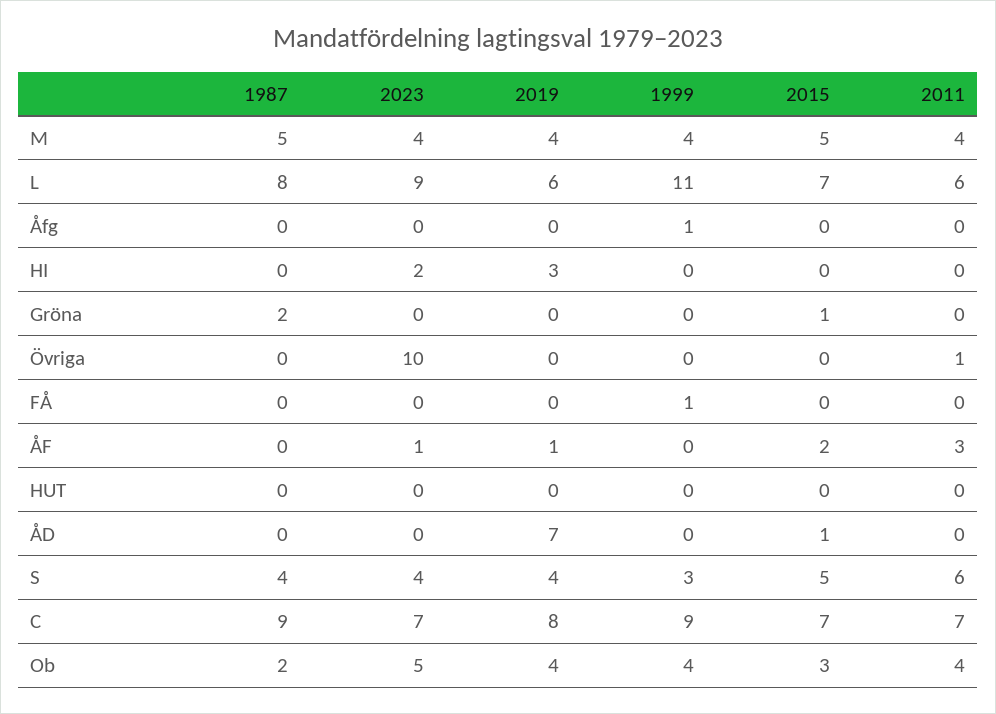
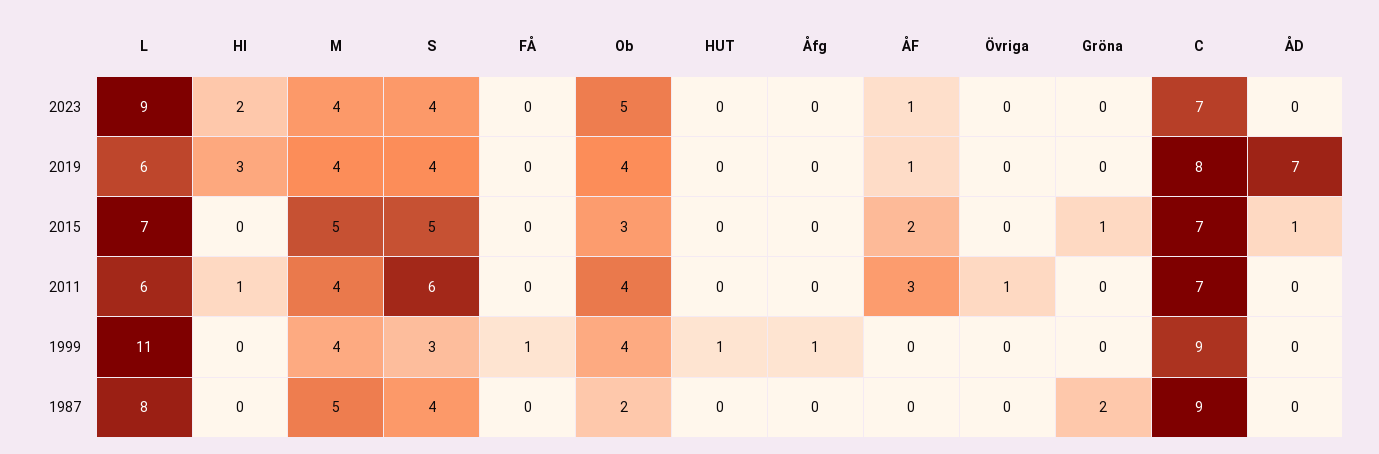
  {
    "1987": {
      "M": 5,
      "L": 8,
      "Åfg": 0,
      "HI": 0,
      "Gröna": 2,
      "Övriga": 0,
      "FÅ": 0,
      "ÅF": 0,
      "HUT": 0,
      "ÅD": 0,
      "S": 4,
      "C": 9,
      "Ob": 2
    },
    "2023": {
      "M": 4,
      "L": 9,
      "Åfg": 0,
      "HI": 2,
      "Gröna": 0,
-     "Övriga": 10,
+     "Övriga": 0,
      "FÅ": 0,
      "ÅF": 1,
      "HUT": 0,
      "ÅD": 0,
      "S": 4,
      "C": 7,
      "Ob": 5
    },
    "2019": {
      "M": 4,
      "L": 6,
      "Åfg": 0,
      "HI": 3,
      "Gröna": 0,
      "Övriga": 0,
      "FÅ": 0,
      "ÅF": 1,
      "HUT": 0,
      "ÅD": 7,
      "S": 4,
      "C": 8,
      "Ob": 4
    },
    "1999": {
      "M": 4,
      "L": 11,
      "Åfg": 1,
      "HI": 0,
      "Gröna": 0,
      "Övriga": 0,
      "FÅ": 1,
      "ÅF": 0,
-     "HUT": 0,
+     "HUT": 1,
      "ÅD": 0,
      "S": 3,
      "C": 9,
      "Ob": 4
    },
    "2015": {
      "M": 5,
      "L": 7,
      "Åfg": 0,
      "HI": 0,
      "Gröna": 1,
      "Övriga": 0,
      "FÅ": 0,
      "ÅF": 2,
      "HUT": 0,
      "ÅD": 1,
      "S": 5,
      "C": 7,
      "Ob": 3
    },
    "2011": {
      "M": 4,
      "L": 6,
      "Åfg": 0,
-     "HI": 0,
+     "HI": 1,
      "Gröna": 0,
      "Övriga": 1,
      "FÅ": 0,
      "ÅF": 3,
      "HUT": 0,
      "ÅD": 0,
      "S": 6,
      "C": 7,
      "Ob": 4
    }
  }

